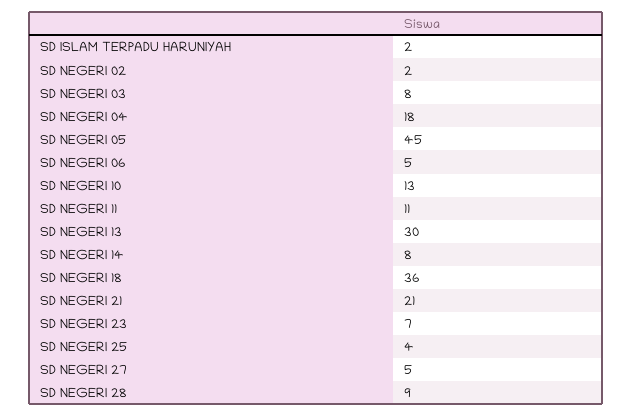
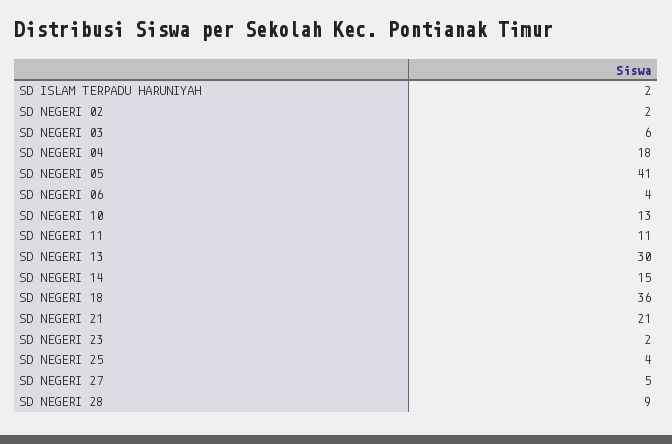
  {
    "SD ISLAM TERPADU HARUNIYAH": 2,
    "SD NEGERI 02": 2,
-   "SD NEGERI 03": 8,
+   "SD NEGERI 03": 6,
    "SD NEGERI 04": 18,
-   "SD NEGERI 05": 45,
+   "SD NEGERI 05": 41,
-   "SD NEGERI 06": 5,
+   "SD NEGERI 06": 4,
    "SD NEGERI 10": 13,
    "SD NEGERI 11": 11,
    "SD NEGERI 13": 30,
-   "SD NEGERI 14": 8,
+   "SD NEGERI 14": 15,
    "SD NEGERI 18": 36,
    "SD NEGERI 21": 21,
-   "SD NEGERI 23": 7,
+   "SD NEGERI 23": 2,
    "SD NEGERI 25": 4,
    "SD NEGERI 27": 5,
    "SD NEGERI 28": 9
  }

